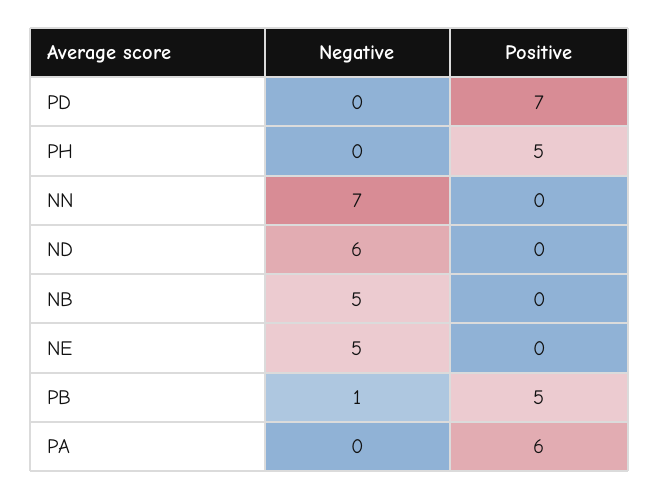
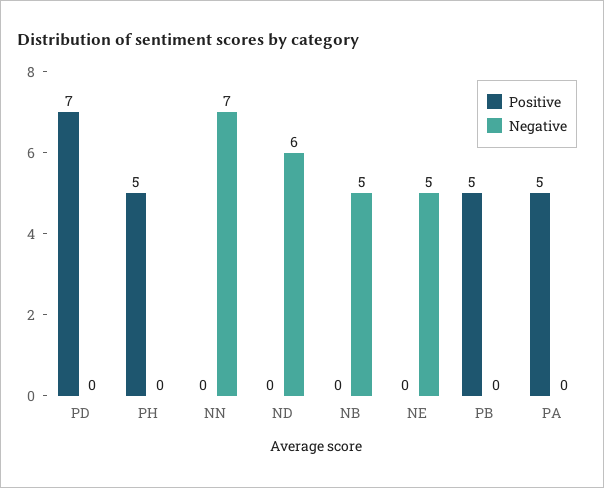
  {
    "Negative": {
      "PD": 0,
      "PH": 0,
      "NN": 7,
      "ND": 6,
      "NB": 5,
      "NE": 5,
-     "PB": 1,
+     "PB": 0,
      "PA": 0
    },
    "Positive": {
      "PD": 7,
      "PH": 5,
      "NN": 0,
      "ND": 0,
      "NB": 0,
      "NE": 0,
      "PB": 5,
-     "PA": 6
+     "PA": 5
    }
  }

